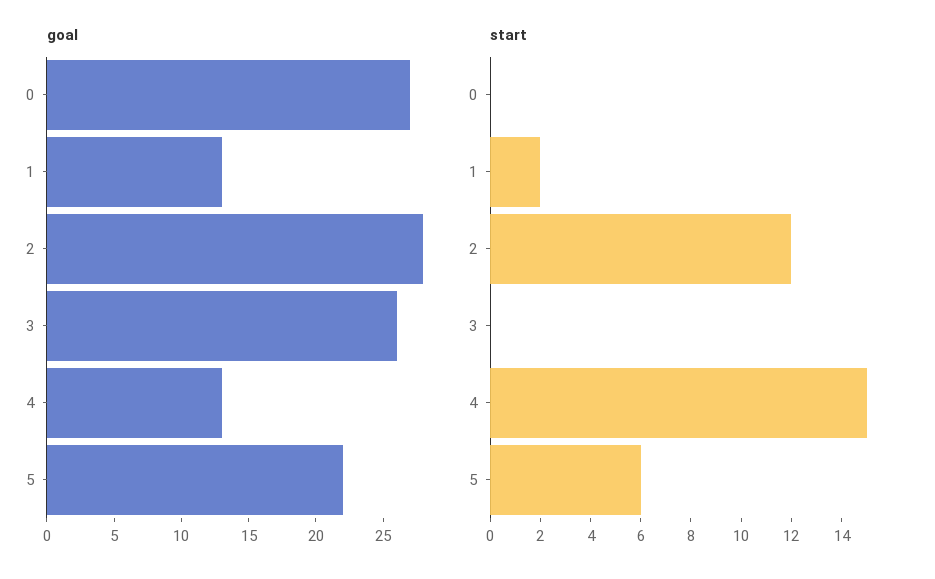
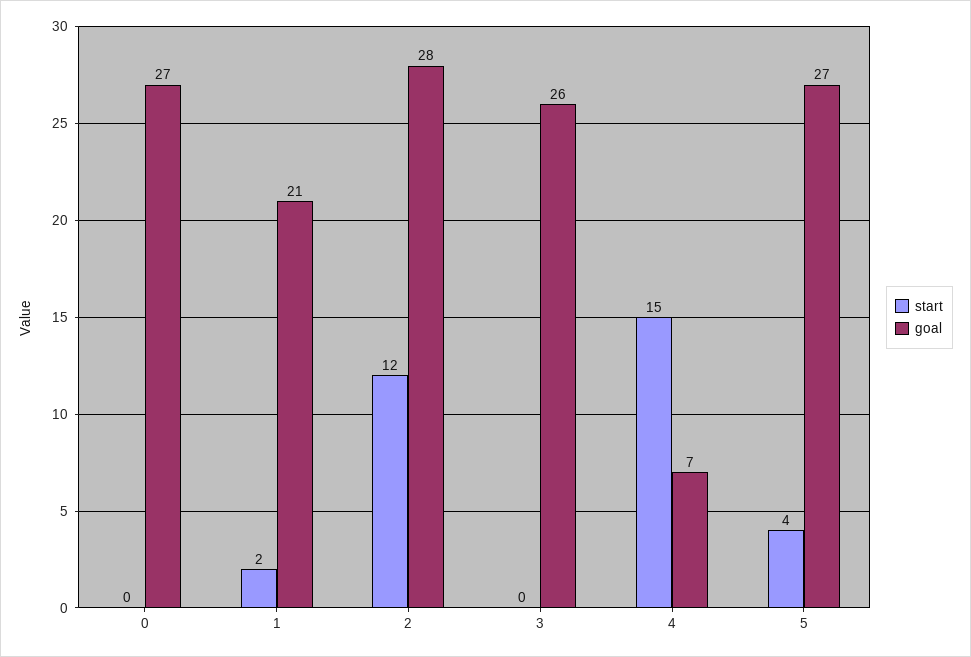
  {
    "goal": {
      "0": 27,
-     "1": 13,
+     "1": 21,
      "2": 28,
      "3": 26,
-     "4": 13,
+     "4": 7,
-     "5": 22
+     "5": 27
    },
    "start": {
      "0": 0,
      "1": 2,
      "2": 12,
      "3": 0,
      "4": 15,
-     "5": 6
+     "5": 4
    }
  }

